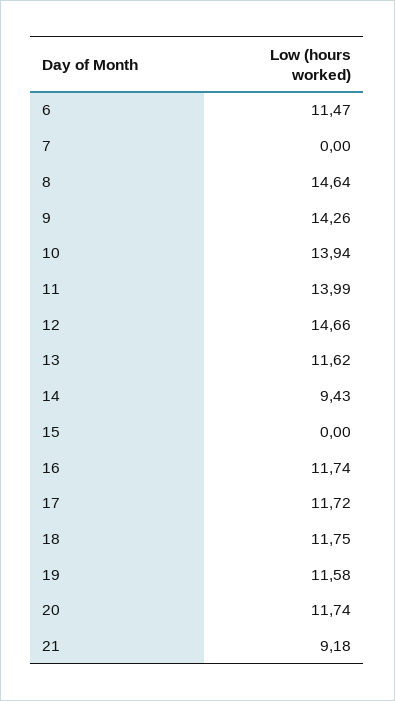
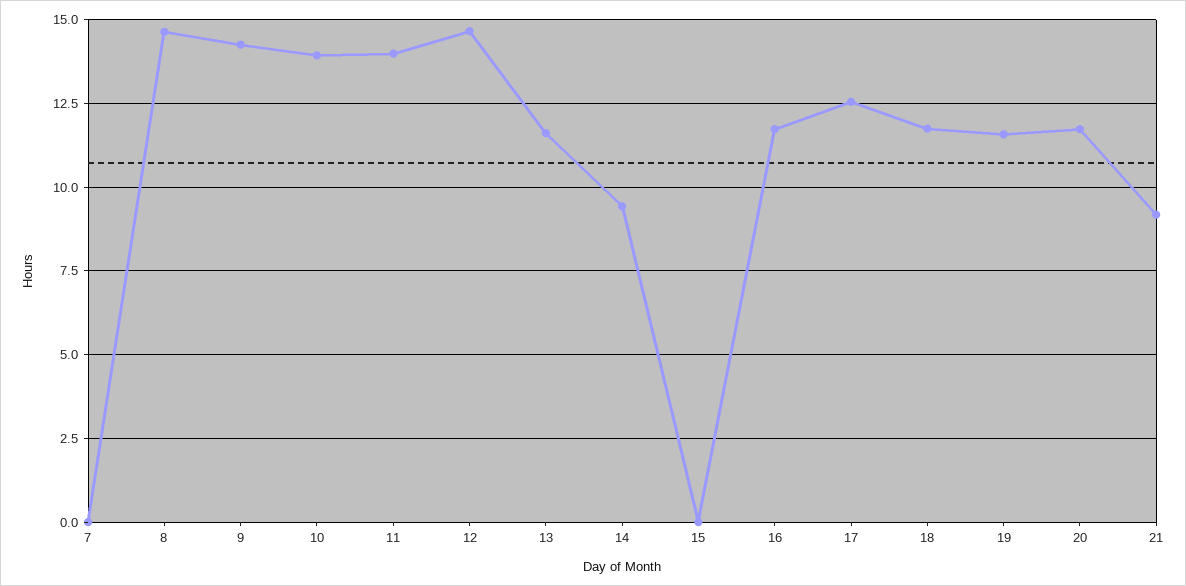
  {
-   "6": 11.47,
    "7": 0,
    "8": 14.64,
    "9": 14.26,
    "10": 13.94,
    "11": 13.99,
    "12": 14.66,
    "13": 11.62,
    "14": 9.43,
    "15": 0,
    "16": 11.74,
-   "17": 11.72,
+   "17": 12.5,
    "18": 11.75,
    "19": 11.58,
    "20": 11.74,
    "21": 9.18
  }

